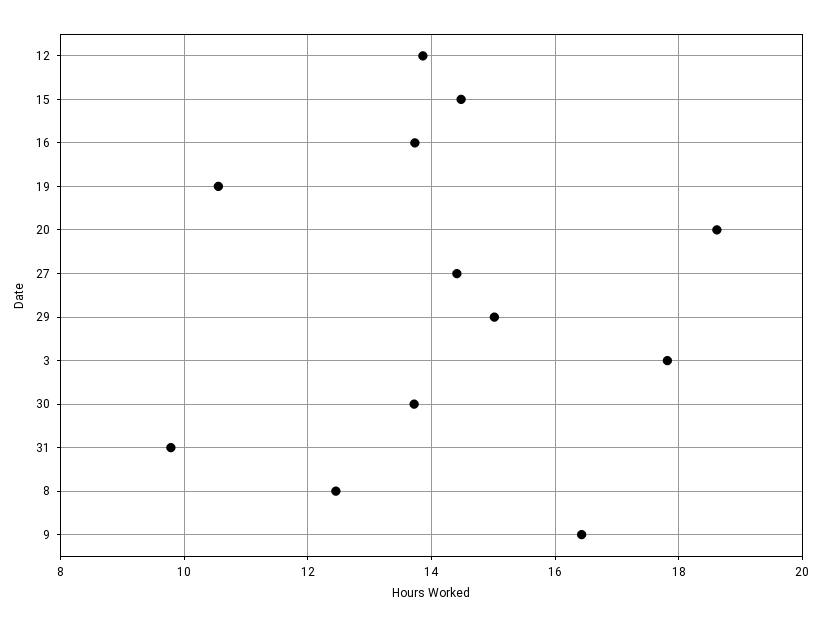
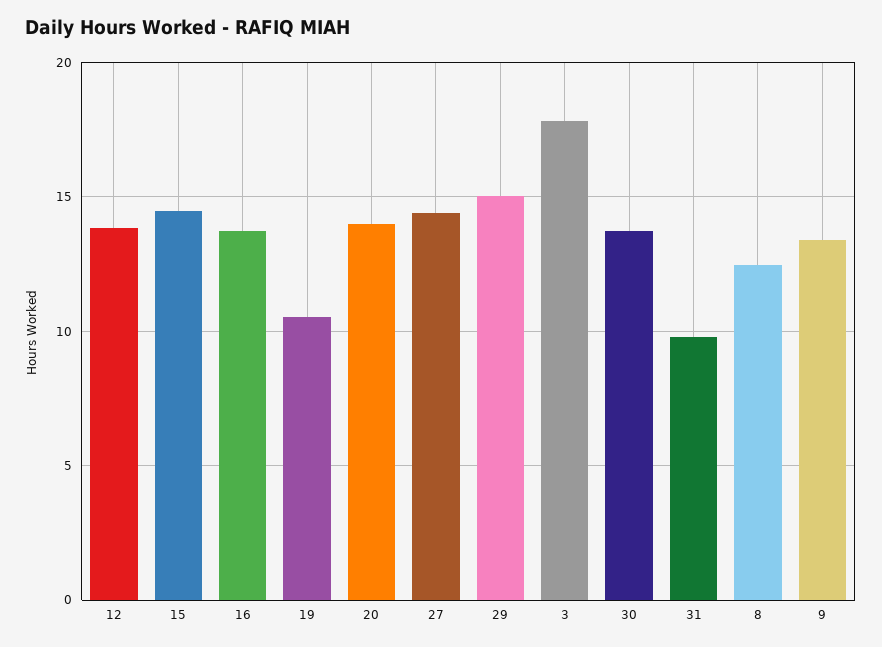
  {
    "12": 13.8,
    "15": 14.4,
    "16": 13.8,
    "19": 10.6,
-   "20": 18.6,
+   "20": 14,
    "27": 14.4,
    "29": 15,
    "3": 17.8,
    "30": 13.8,
    "31": 9.8,
    "8": 12.4,
-   "9": 16.4
+   "9": 13.5
  }

